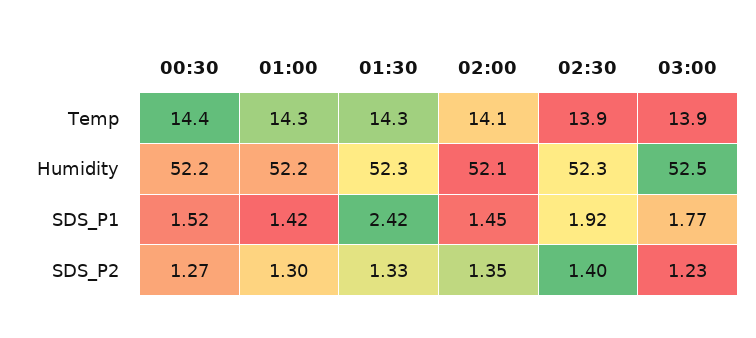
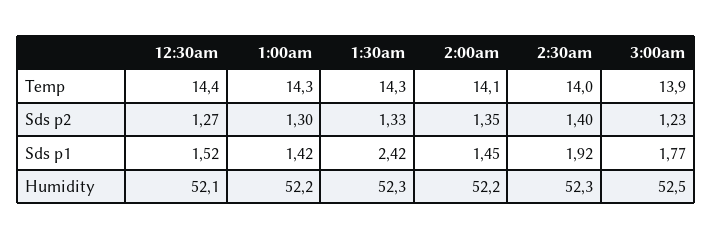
  {
    "00:30": {
      "Temp": 14.4,
-     "Humidity": 52.2,
+     "Humidity": 52.1,
      "SDS_P1": 1.52,
      "SDS_P2": 1.27
    },
    "01:00": {
      "Temp": 14.3,
      "Humidity": 52.2,
      "SDS_P1": 1.42,
      "SDS_P2": 1.3
    },
    "01:30": {
      "Temp": 14.3,
      "Humidity": 52.3,
      "SDS_P1": 2.42,
      "SDS_P2": 1.33
    },
    "02:00": {
      "Temp": 14.1,
-     "Humidity": 52.1,
+     "Humidity": 52.2,
      "SDS_P1": 1.45,
      "SDS_P2": 1.35
    },
    "02:30": {
-     "Temp": 13.9,
+     "Temp": 14,
      "Humidity": 52.3,
      "SDS_P1": 1.92,
      "SDS_P2": 1.4
    },
    "03:00": {
      "Temp": 13.9,
      "Humidity": 52.5,
      "SDS_P1": 1.77,
      "SDS_P2": 1.23
    }
  }

